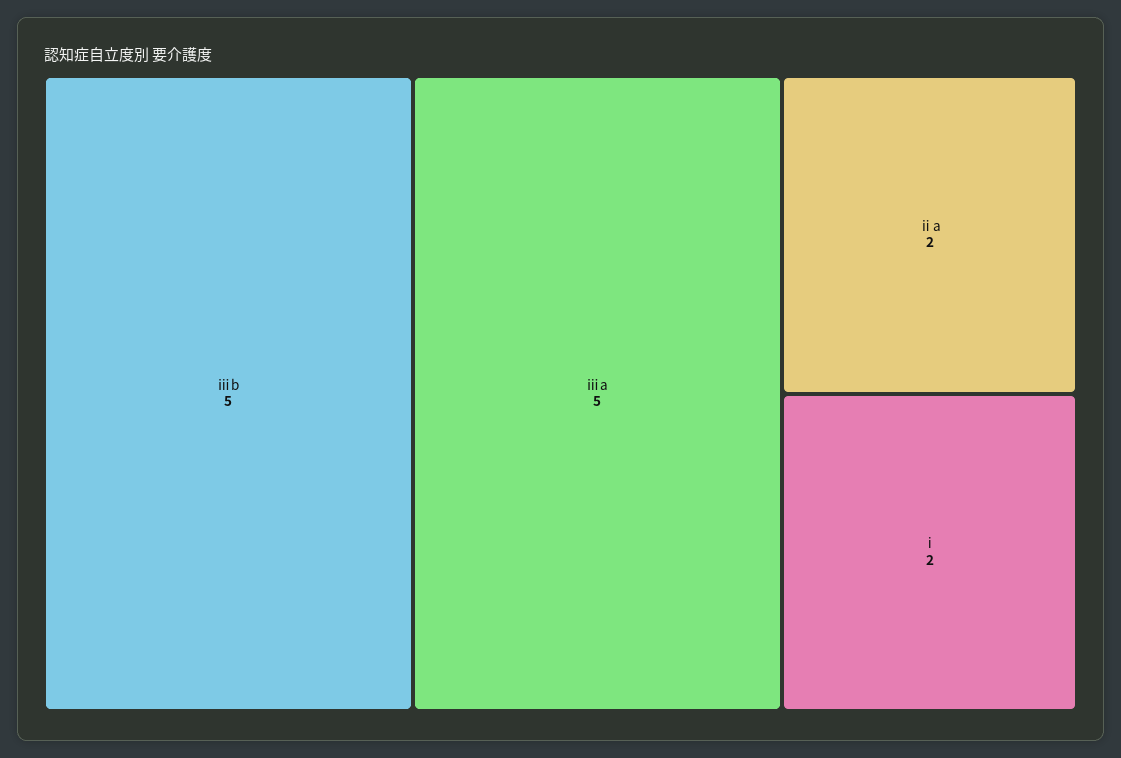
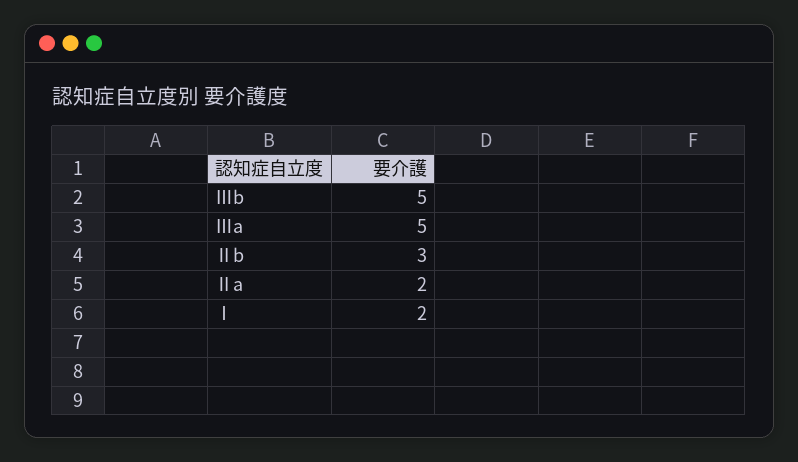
  {
    "ⅲb": 5,
    "ⅲa": 5,
    "ⅱa": 2,
-   "ⅰ": 2
+   "ⅰ": 2,
+   "Ⅱb": 3
  }

